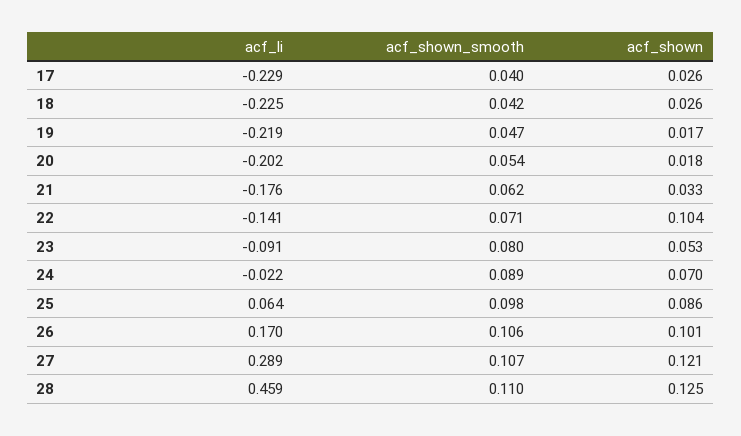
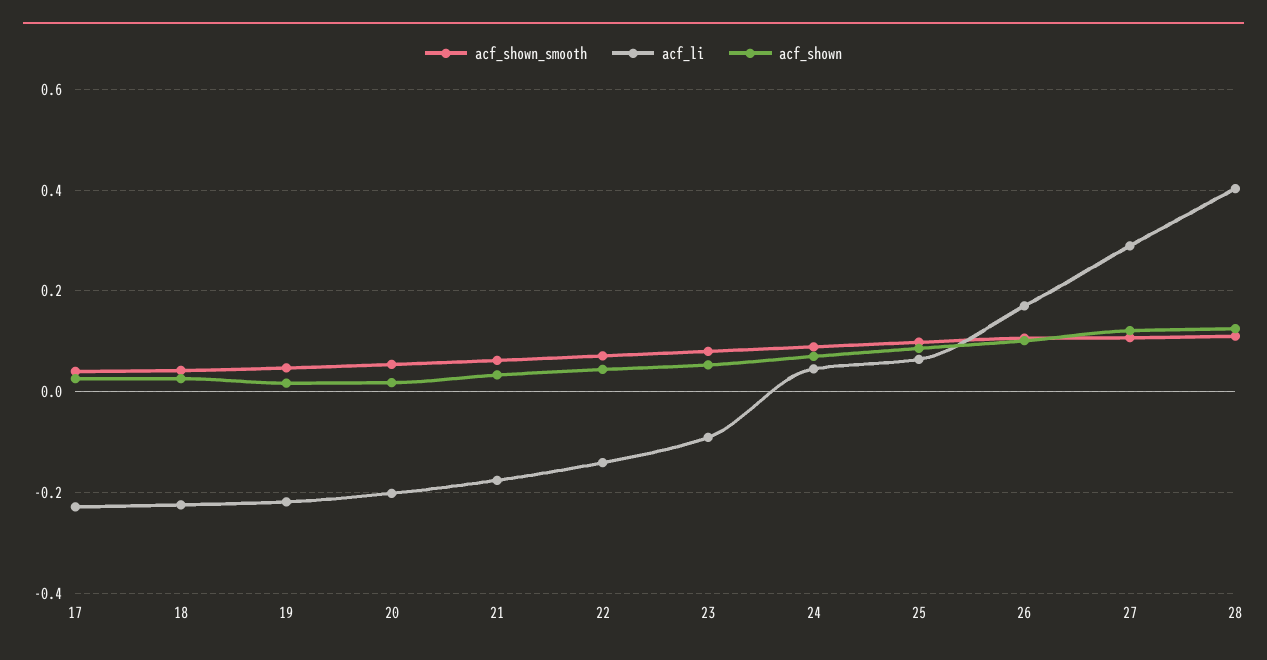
  {
    "acf_li": {
      "17": -0.229,
      "18": -0.225,
      "19": -0.219,
      "20": -0.202,
      "21": -0.176,
      "22": -0.141,
      "23": -0.091,
-     "24": -0.022,
+     "24": 0.04,
      "25": 0.064,
      "26": 0.17,
      "27": 0.289,
-     "28": 0.459
+     "28": 0.4
    },
    "acf_shown_smooth": {
      "17": 0.04,
      "18": 0.042,
      "19": 0.047,
      "20": 0.054,
      "21": 0.062,
      "22": 0.071,
      "23": 0.08,
      "24": 0.089,
      "25": 0.098,
      "26": 0.106,
      "27": 0.107,
      "28": 0.11
    },
    "acf_shown": {
      "17": 0.026,
      "18": 0.026,
      "19": 0.017,
      "20": 0.018,
      "21": 0.033,
-     "22": 0.104,
+     "22": 0.04,
      "23": 0.053,
      "24": 0.07,
      "25": 0.086,
      "26": 0.101,
      "27": 0.121,
      "28": 0.125
    }
  }

